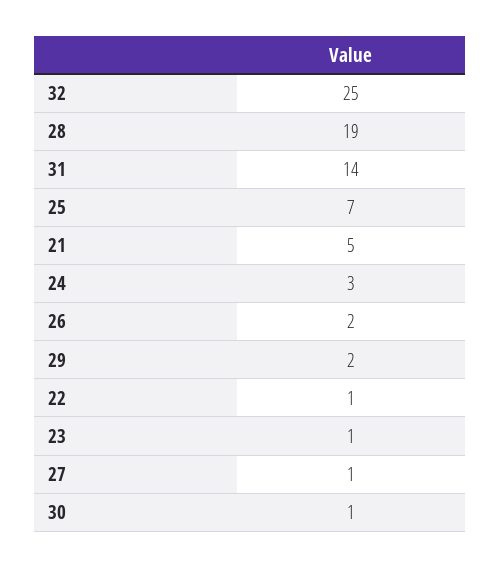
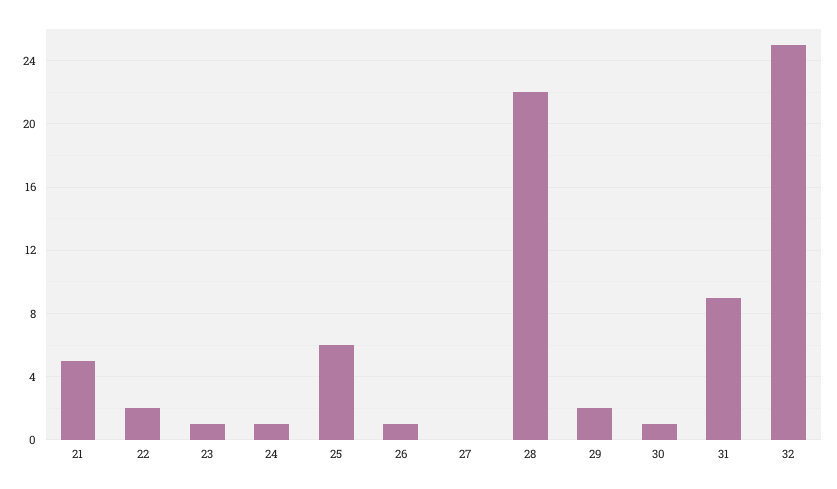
  {
    "32": 25,
-   "28": 19,
+   "28": 22,
-   "31": 14,
+   "31": 9,
-   "25": 7,
+   "25": 6,
    "21": 5,
-   "24": 3,
+   "24": 1,
-   "26": 2,
+   "26": 1,
    "29": 2,
-   "22": 1,
+   "22": 2,
    "23": 1,
-   "27": 1,
+   "27": 0,
    "30": 1
  }

